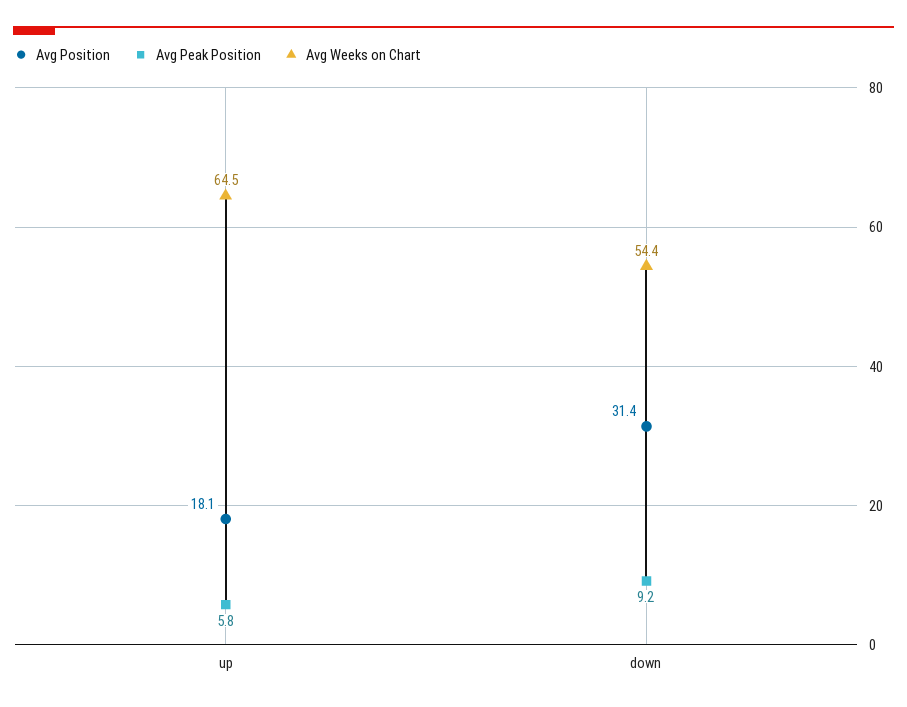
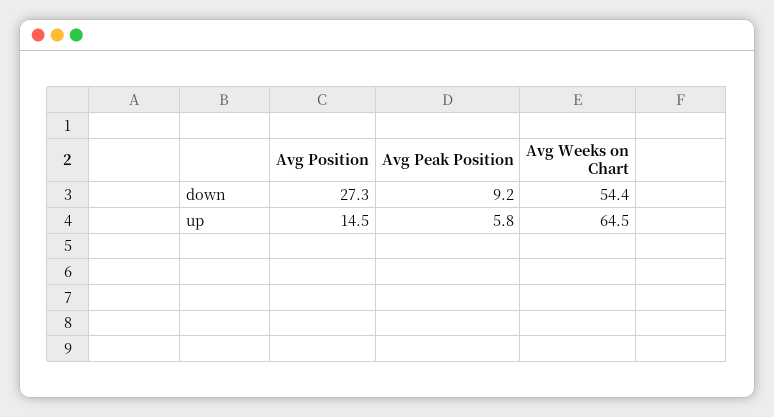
  {
    "Avg Position": {
-     "up": 18.1,
+     "up": 14.5,
-     "down": 31.4
+     "down": 27.3
    },
    "Avg Peak Position": {
      "up": 5.8,
      "down": 9.2
    },
    "Avg Weeks on Chart": {
      "up": 64.5,
      "down": 54.4
    }
  }

